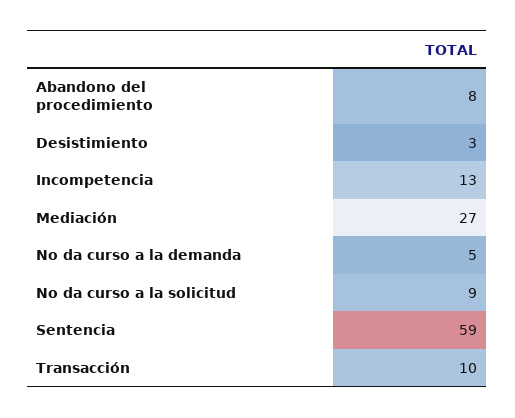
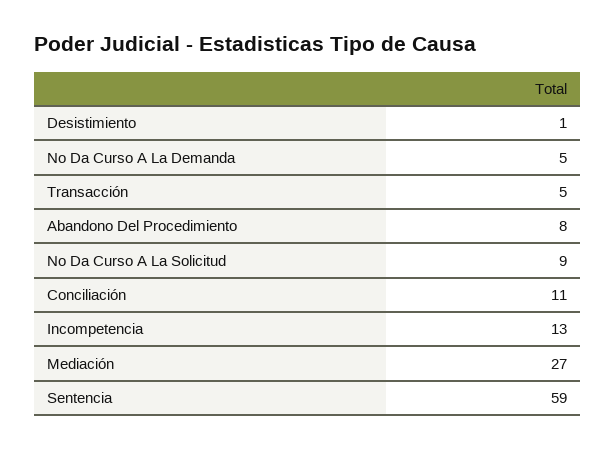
  {
    "Abandono del procedimiento": 8,
-   "Desistimiento": 3,
+   "Desistimiento": 1,
    "Incompetencia": 13,
    "Mediación": 27,
    "No da curso a la demanda": 5,
    "No da curso a la solicitud": 9,
    "Sentencia": 59,
-   "Transacción": 10
+   "Transacción": 5,
+   "Conciliación": 11
  }

